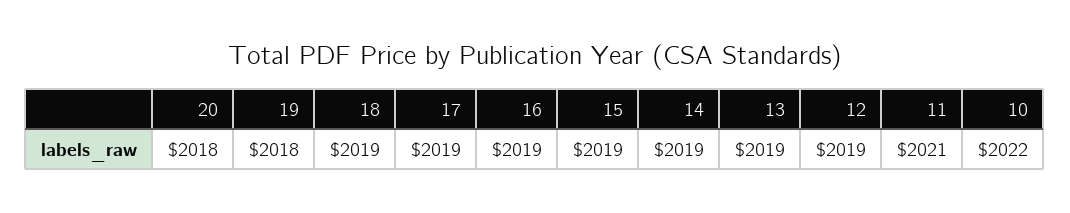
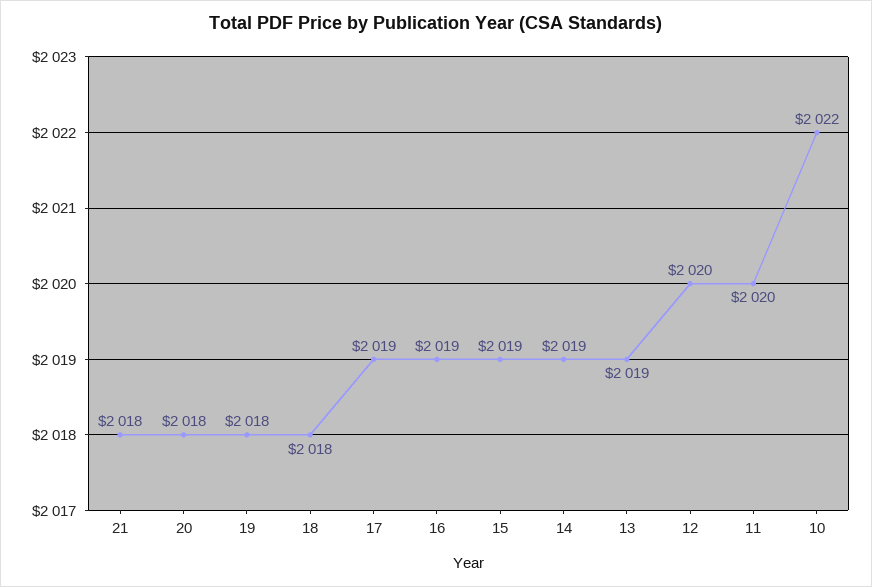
  {
    "20": 2018,
    "19": 2018,
-   "18": 2019,
+   "18": 2018,
    "17": 2019,
    "16": 2019,
    "15": 2019,
    "14": 2019,
    "13": 2019,
-   "12": 2019,
+   "12": 2020,
-   "11": 2021,
+   "11": 2020,
-   "10": 2022
+   "10": 2022,
+   "21": 2018
  }

